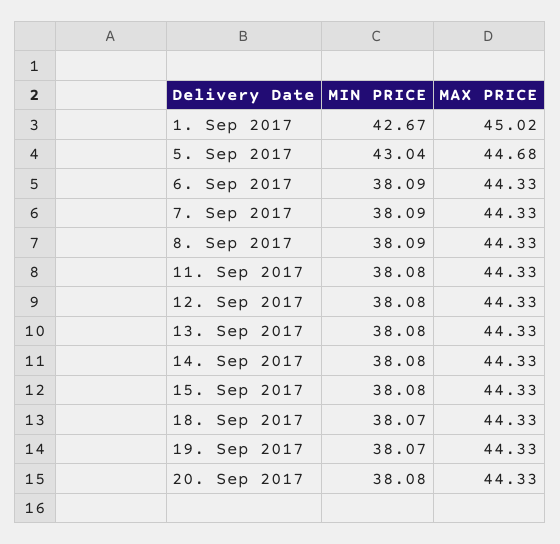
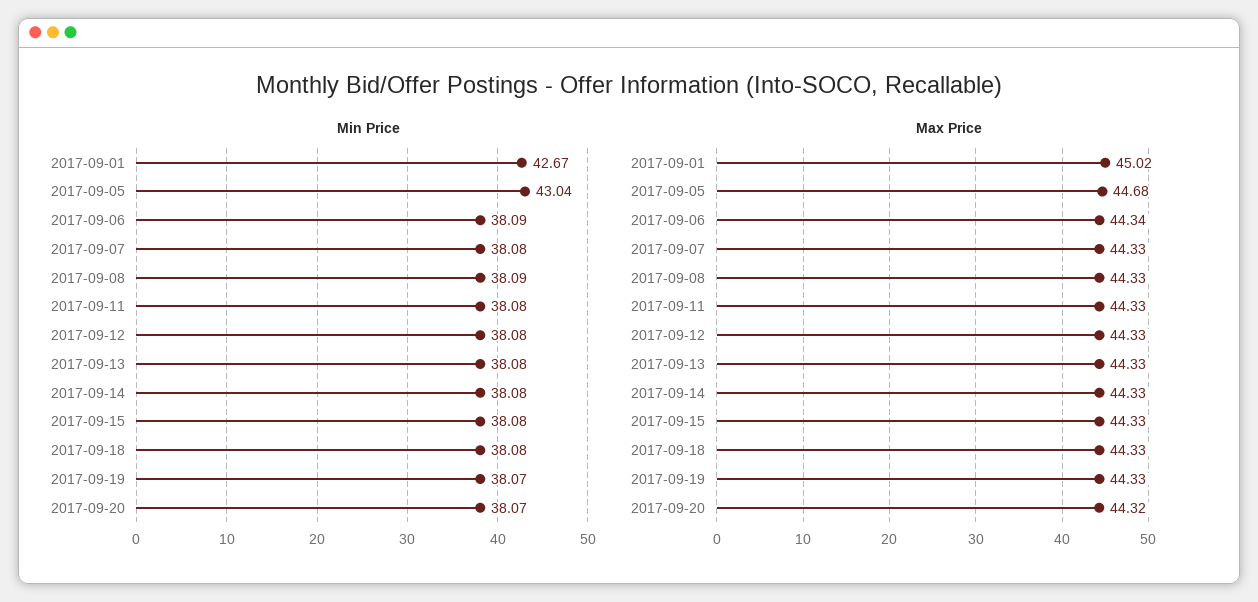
  {
    "MIN PRICE": {
      "1. Sep 2017": 42.67,
      "5. Sep 2017": 43.04,
      "6. Sep 2017": 38.09,
-     "7. Sep 2017": 38.09,
+     "7. Sep 2017": 38.08,
      "8. Sep 2017": 38.09,
      "11. Sep 2017": 38.08,
      "12. Sep 2017": 38.08,
      "13. Sep 2017": 38.08,
      "14. Sep 2017": 38.08,
      "15. Sep 2017": 38.08,
-     "18. Sep 2017": 38.07,
+     "18. Sep 2017": 38.08,
      "19. Sep 2017": 38.07,
-     "20. Sep 2017": 38.08
+     "20. Sep 2017": 38.07
    },
    "MAX PRICE": {
      "1. Sep 2017": 45.02,
      "5. Sep 2017": 44.68,
-     "6. Sep 2017": 44.33,
+     "6. Sep 2017": 44.34,
      "7. Sep 2017": 44.33,
      "8. Sep 2017": 44.33,
      "11. Sep 2017": 44.33,
      "12. Sep 2017": 44.33,
      "13. Sep 2017": 44.33,
      "14. Sep 2017": 44.33,
      "15. Sep 2017": 44.33,
      "18. Sep 2017": 44.33,
      "19. Sep 2017": 44.33,
-     "20. Sep 2017": 44.33
+     "20. Sep 2017": 44.32
    }
  }

